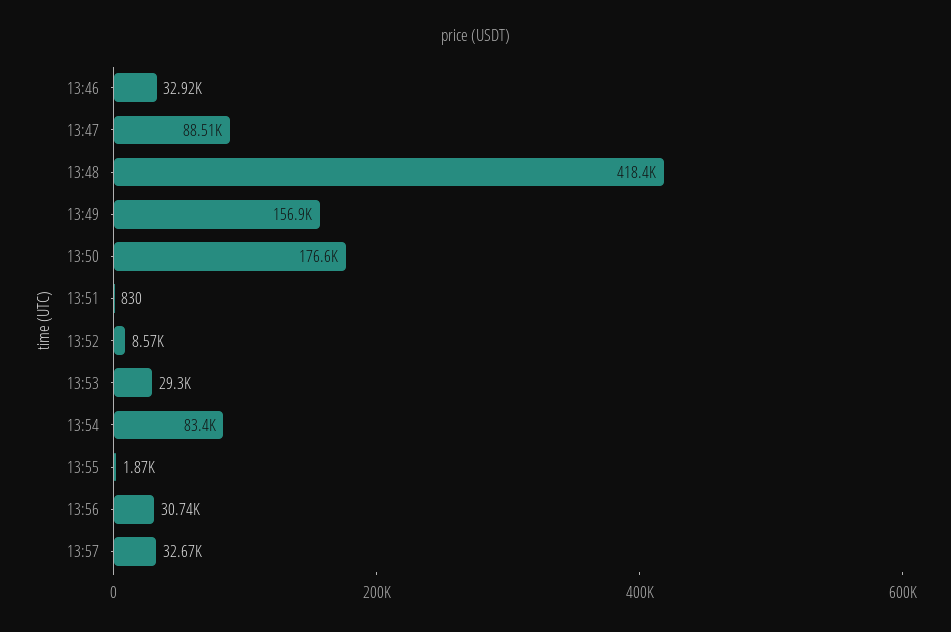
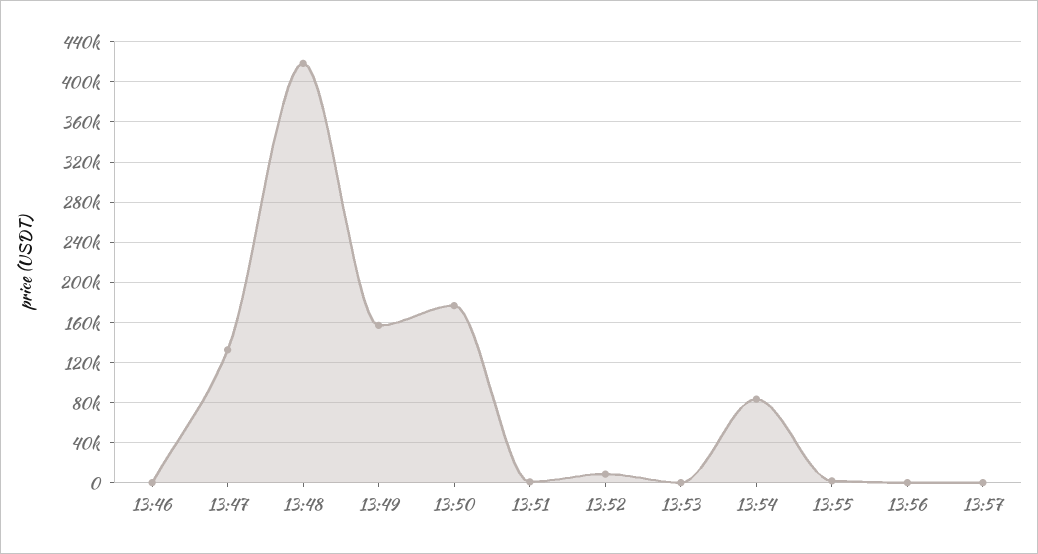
  {
-   "13:46": 32920,
+   "13:46": 0,
-   "13:47": 88510,
+   "13:47": 130000,
    "13:48": 418400,
    "13:49": 156900,
    "13:50": 176600,
    "13:51": 830,
    "13:52": 8570,
-   "13:53": 29300,
+   "13:53": 0,
    "13:54": 83400,
    "13:55": 1870,
-   "13:56": 30740,
+   "13:56": 0,
-   "13:57": 32670
+   "13:57": 0
  }

